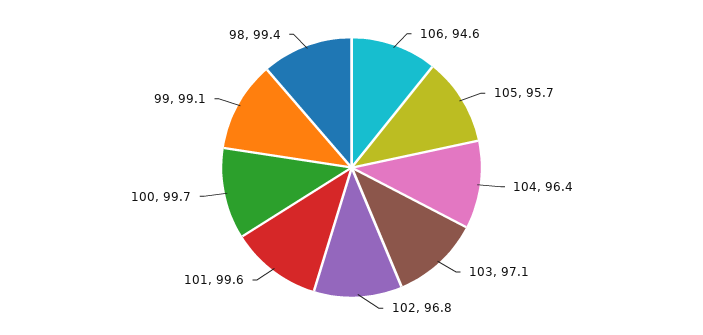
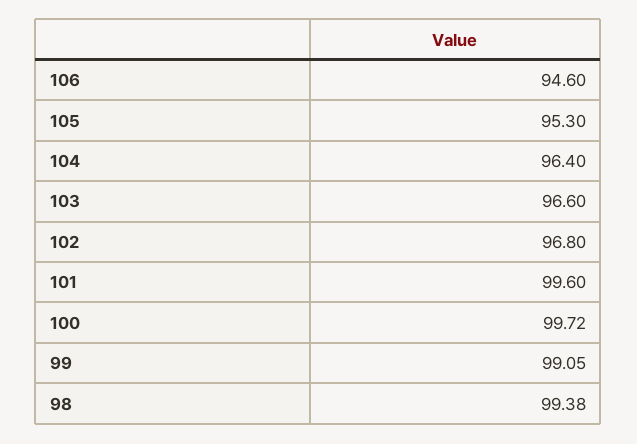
  {
    "106": 94.6,
-   "105": 95.7,
+   "105": 95.3,
    "104": 96.4,
-   "103": 97.1,
+   "103": 96.6,
    "102": 96.8,
    "101": 99.6,
    "100": 99.72,
    "99": 99.05,
    "98": 99.38
  }

